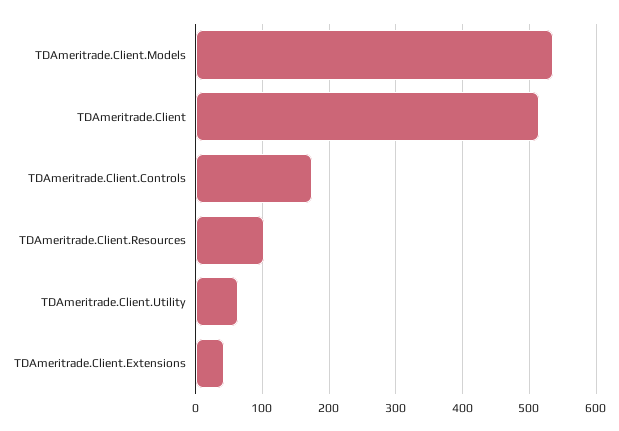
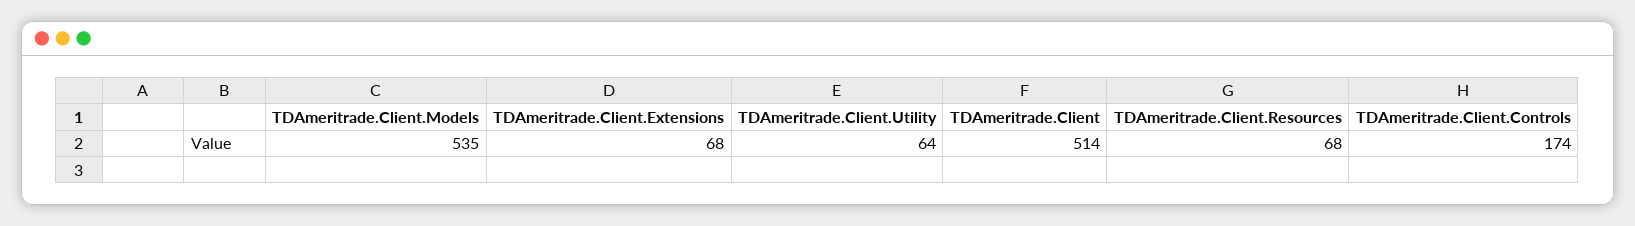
  {
    "TDAmeritrade.Client.Models": 535,
    "TDAmeritrade.Client": 514,
    "TDAmeritrade.Client.Controls": 174,
-   "TDAmeritrade.Client.Resources": 100,
+   "TDAmeritrade.Client.Resources": 68,
    "TDAmeritrade.Client.Utility": 64,
-   "TDAmeritrade.Client.Extensions": 40
+   "TDAmeritrade.Client.Extensions": 68
  }

